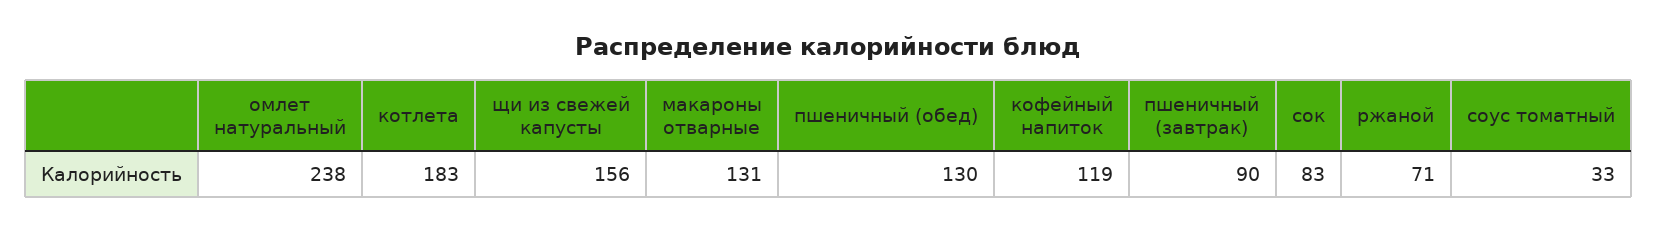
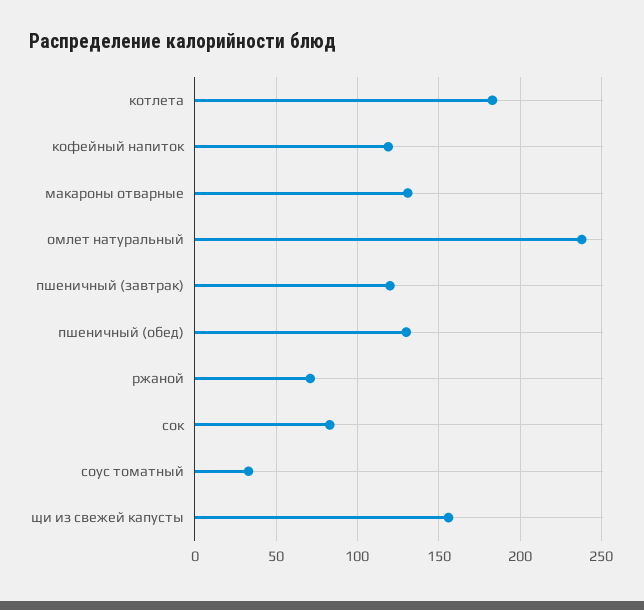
  {
    "омлет натуральный": 238,
    "котлета": 183,
    "щи из свежей капусты": 156,
    "макароны отварные": 131,
    "пшеничный (обед)": 130,
    "кофейный напиток": 119,
-   "пшеничный (завтрак)": 90,
+   "пшеничный (завтрак)": 120,
    "сок": 83,
    "ржаной": 71,
    "соус томатный": 33
  }

